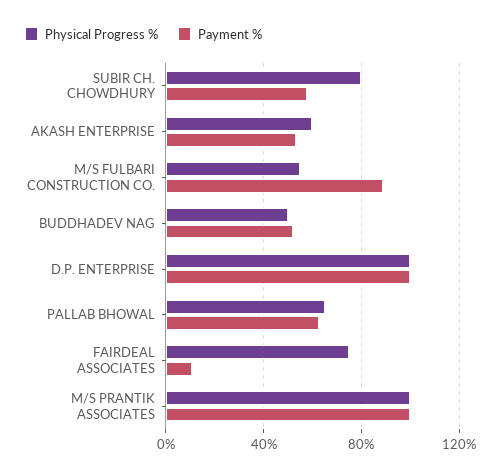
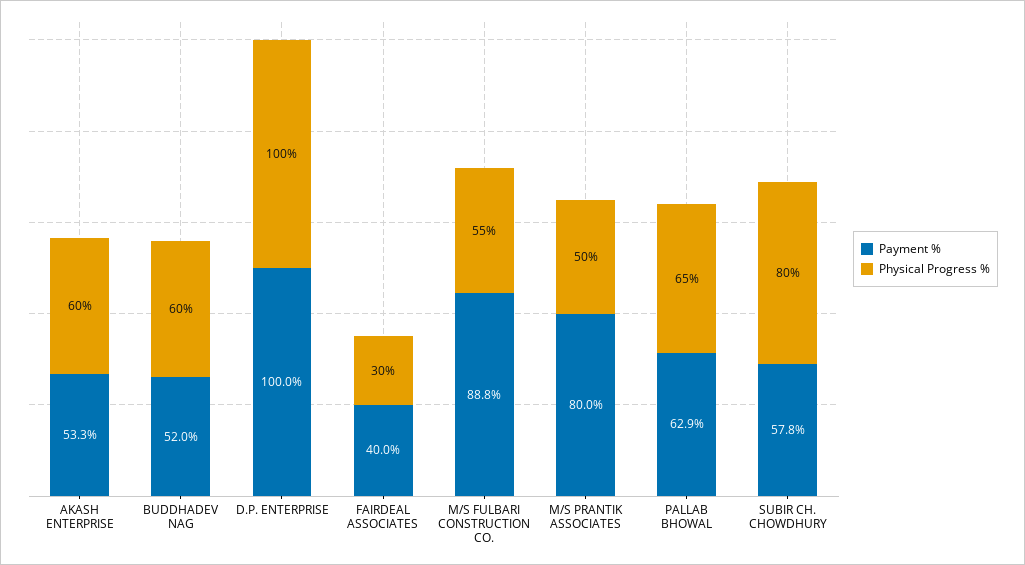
  {
    "Physical Progress %": {
      "SUBIR CH. CHOWDHURY": 80,
      "AKASH ENTERPRISE": 60,
      "M/S FULBARI CONSTRUCTION CO.": 55,
-     "BUDDHADEV NAG": 50,
+     "BUDDHADEV NAG": 60,
      "D.P. ENTERPRISE": 100,
      "PALLAB BHOWAL": 65,
-     "FAIRDEAL ASSOCIATES": 75,
+     "FAIRDEAL ASSOCIATES": 30,
-     "M/S PRANTIK ASSOCIATES": 100
+     "M/S PRANTIK ASSOCIATES": 50
    },
    "Payment %": {
      "SUBIR CH. CHOWDHURY": 57.8,
      "AKASH ENTERPRISE": 53.3,
      "M/S FULBARI CONSTRUCTION CO.": 88.8,
      "BUDDHADEV NAG": 52,
      "D.P. ENTERPRISE": 100,
      "PALLAB BHOWAL": 62.9,
-     "FAIRDEAL ASSOCIATES": 10,
+     "FAIRDEAL ASSOCIATES": 40,
-     "M/S PRANTIK ASSOCIATES": 100
+     "M/S PRANTIK ASSOCIATES": 80
    }
  }

